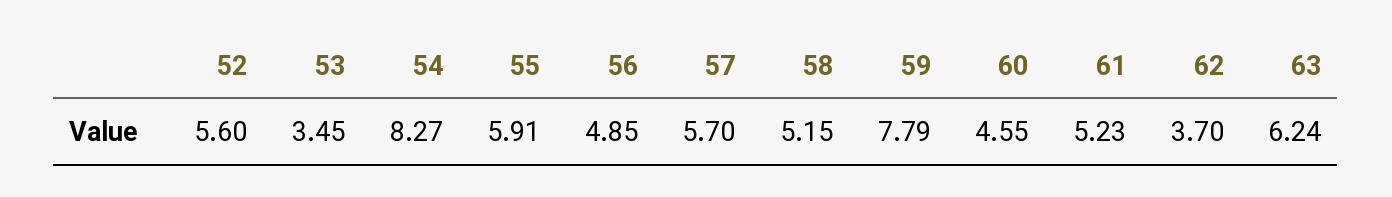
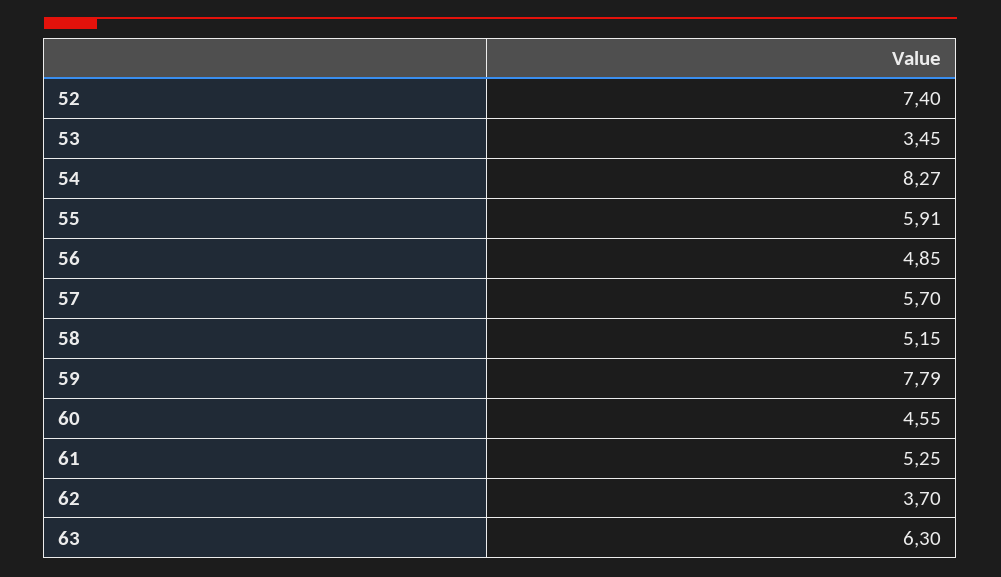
  {
-   "52": 5.6,
+   "52": 7.4,
    "53": 3.45,
    "54": 8.27,
    "55": 5.91,
    "56": 4.85,
    "57": 5.7,
    "58": 5.15,
    "59": 7.79,
    "60": 4.55,
-   "61": 5.23,
+   "61": 5.25,
    "62": 3.7,
-   "63": 6.24
+   "63": 6.3
  }

